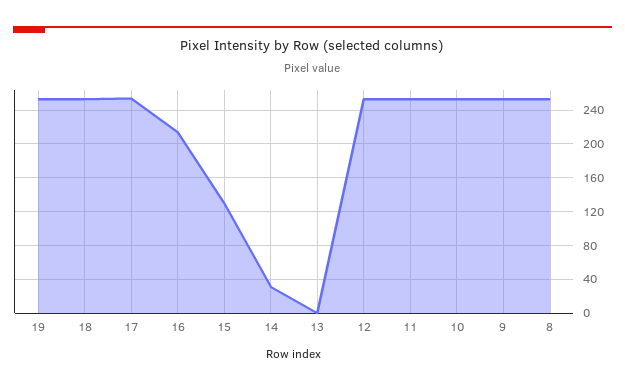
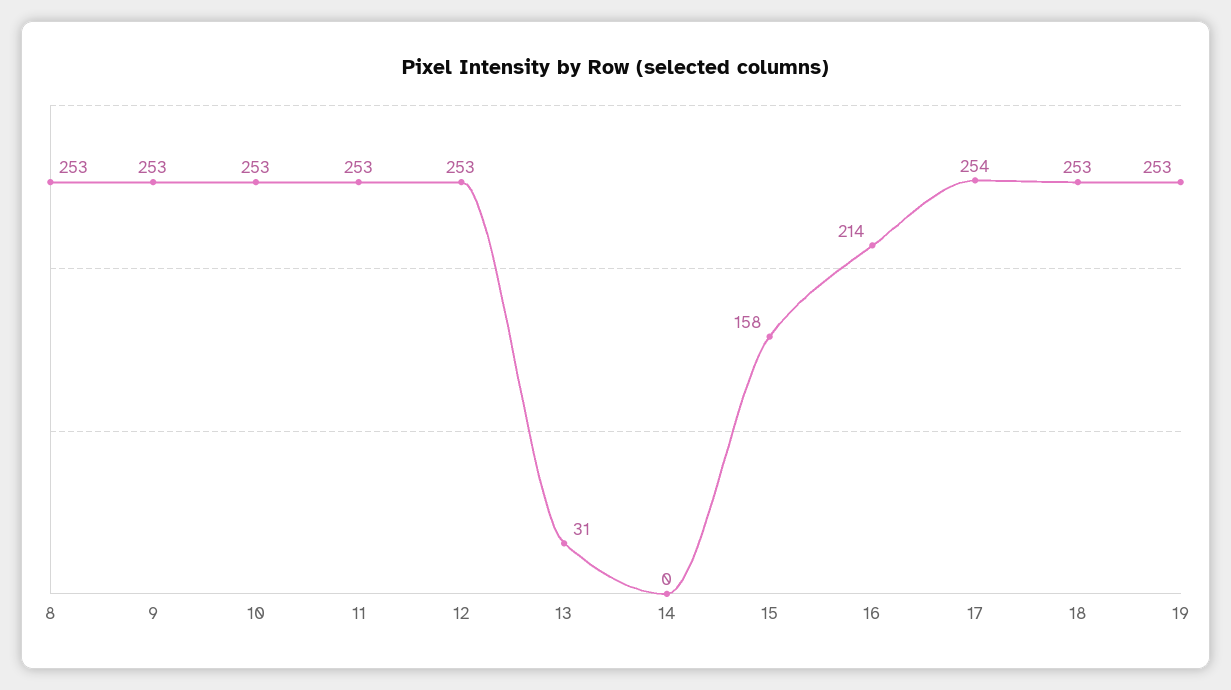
  {
    "19": 253,
    "18": 253,
    "17": 254,
    "16": 214,
-   "15": 130,
+   "15": 158,
-   "14": 30,
+   "14": 0,
-   "13": 0,
+   "13": 31,
    "12": 253,
    "11": 253,
    "10": 253,
    "9": 253,
    "8": 253
  }

